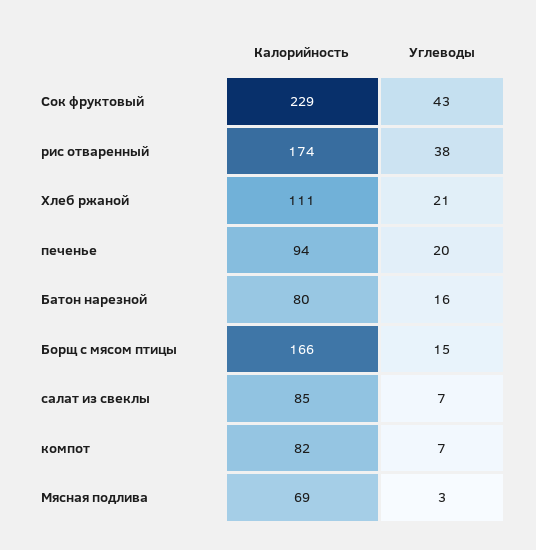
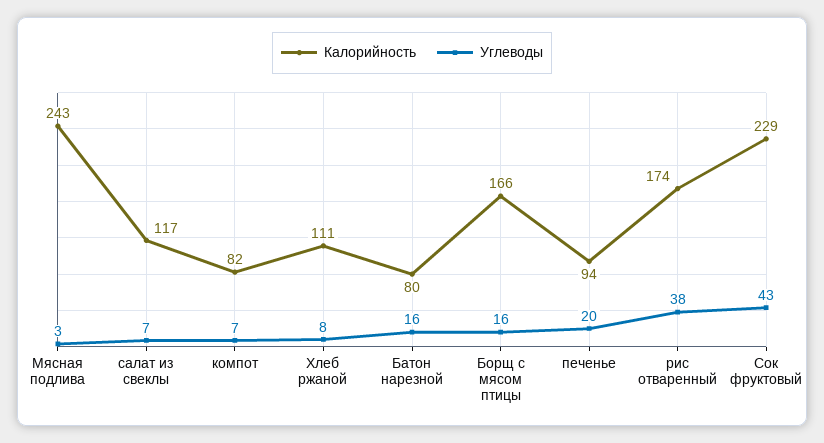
  {
    "Калорийность": {
      "Сок фруктовый": 229,
      "рис отваренный": 174,
      "Хлеб ржаной": 111,
      "печенье": 94,
      "Батон нарезной": 80,
      "Борщ с мясом птицы": 166,
-     "салат из свеклы": 85,
+     "салат из свеклы": 117,
      "компот": 82,
-     "Мясная подлива": 69
+     "Мясная подлива": 243
    },
    "Углеводы": {
      "Сок фруктовый": 43,
      "рис отваренный": 38,
-     "Хлеб ржаной": 21,
+     "Хлеб ржаной": 8,
      "печенье": 20,
      "Батон нарезной": 16,
-     "Борщ с мясом птицы": 15,
+     "Борщ с мясом птицы": 16,
      "салат из свеклы": 7,
      "компот": 7,
      "Мясная подлива": 3
    }
  }

